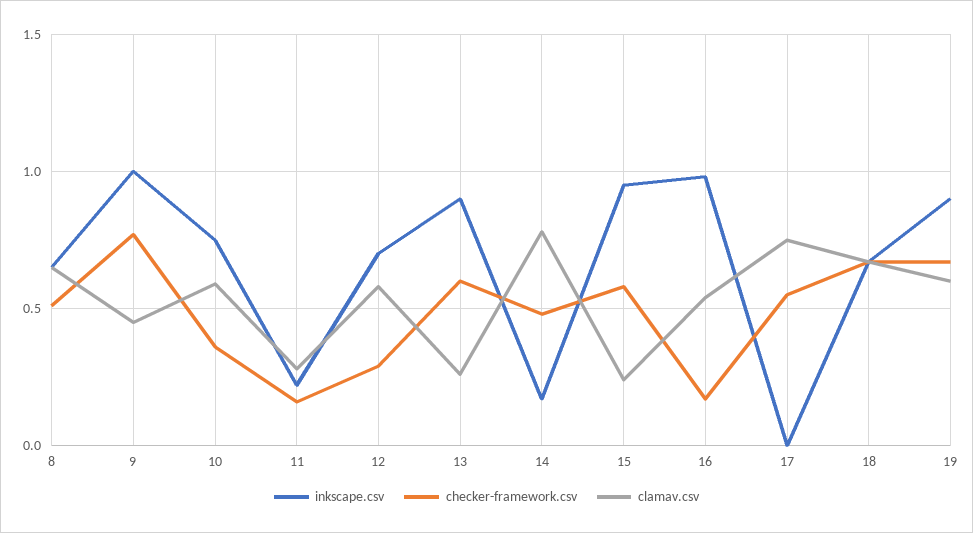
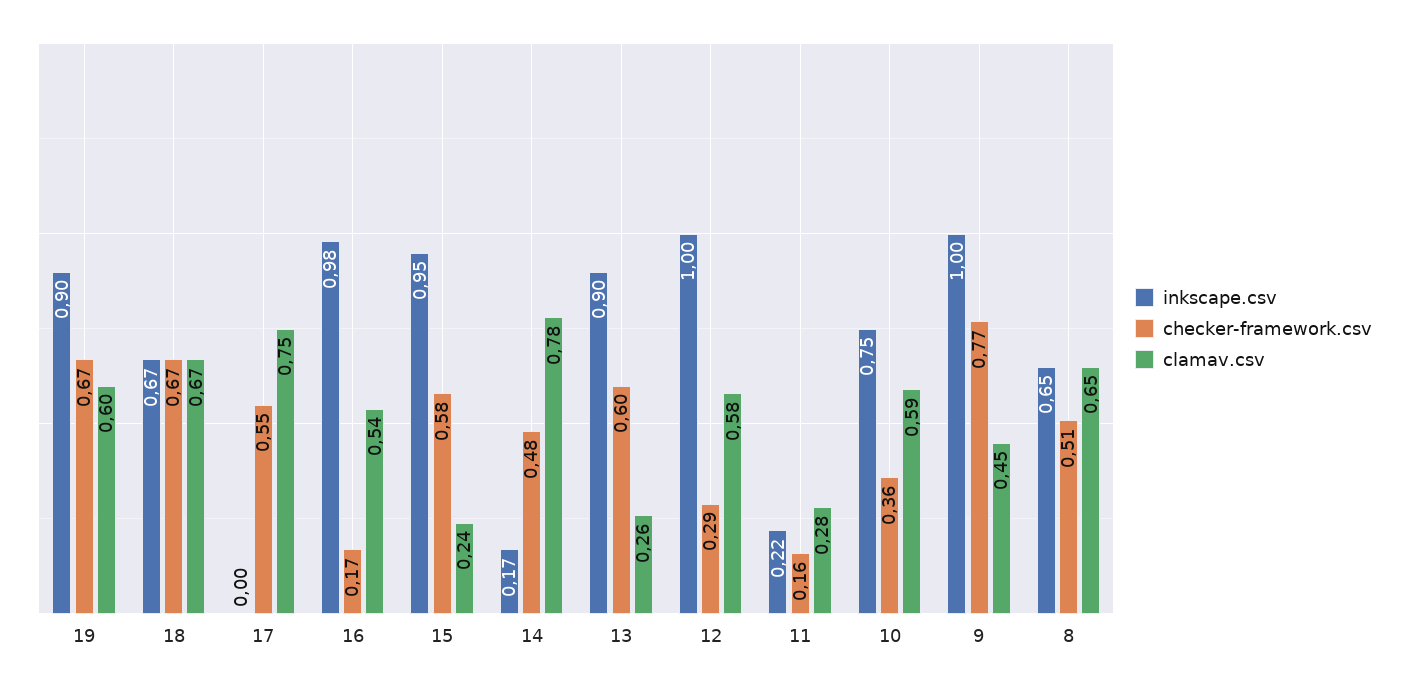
  {
    "inkscape.csv": {
      "8": 0.65,
      "9": 1,
      "10": 0.75,
      "11": 0.22,
-     "12": 0.7,
+     "12": 1,
      "13": 0.9,
      "14": 0.17,
      "15": 0.95,
      "16": 0.98,
      "17": 0,
      "18": 0.67,
      "19": 0.9
    },
    "checker-framework.csv": {
      "8": 0.51,
      "9": 0.77,
      "10": 0.36,
      "11": 0.16,
      "12": 0.29,
      "13": 0.6,
      "14": 0.48,
      "15": 0.58,
      "16": 0.17,
      "17": 0.55,
      "18": 0.67,
      "19": 0.67
    },
    "clamav.csv": {
      "8": 0.65,
      "9": 0.45,
      "10": 0.59,
      "11": 0.28,
      "12": 0.58,
      "13": 0.26,
      "14": 0.78,
      "15": 0.24,
      "16": 0.54,
      "17": 0.75,
      "18": 0.67,
      "19": 0.6
    }
  }

